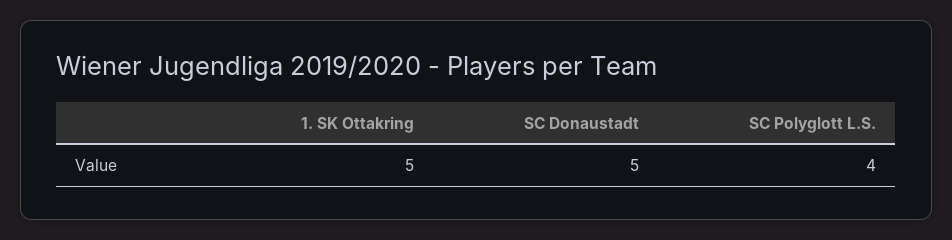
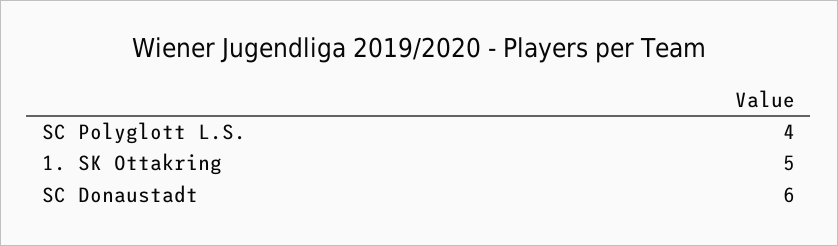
  {
    "1. SK Ottakring": 5,
-   "SC Donaustadt": 5,
+   "SC Donaustadt": 6,
    "SC Polyglott L.S.": 4
  }

